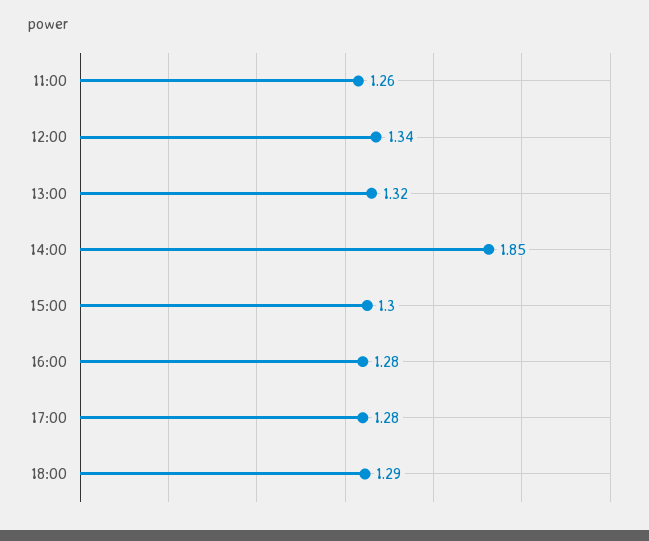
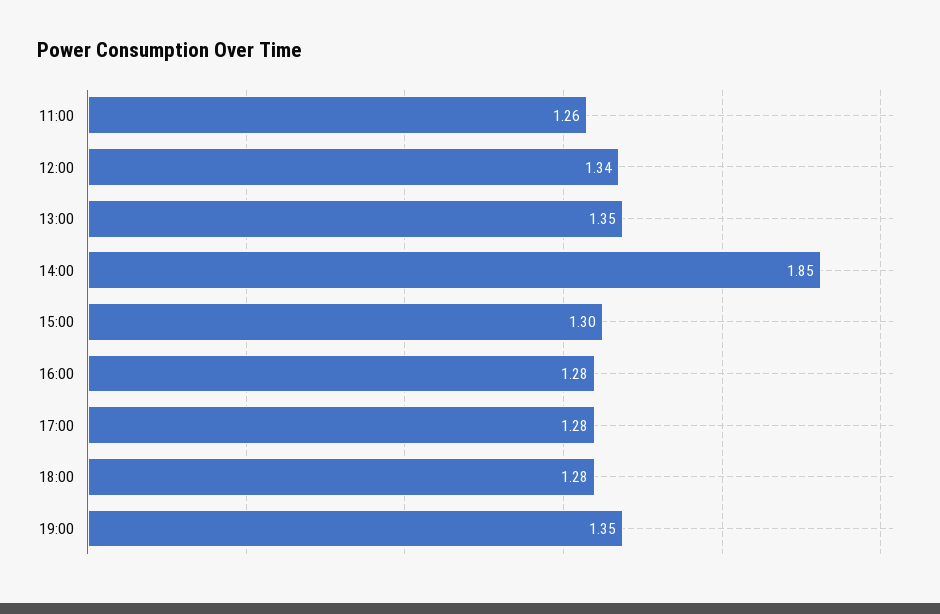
  {
    "11:00": 1.26,
    "12:00": 1.34,
-   "13:00": 1.32,
+   "13:00": 1.35,
    "14:00": 1.85,
    "15:00": 1.3,
    "16:00": 1.28,
    "17:00": 1.28,
-   "18:00": 1.29
+   "18:00": 1.28,
+   "19:00": 1.35
  }

